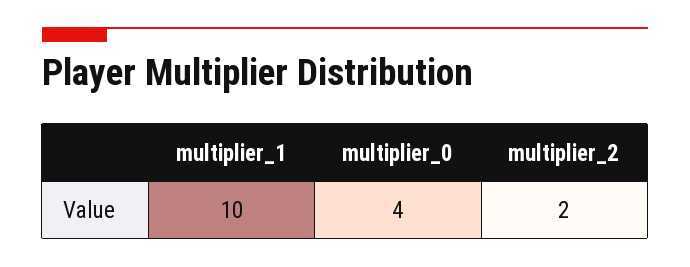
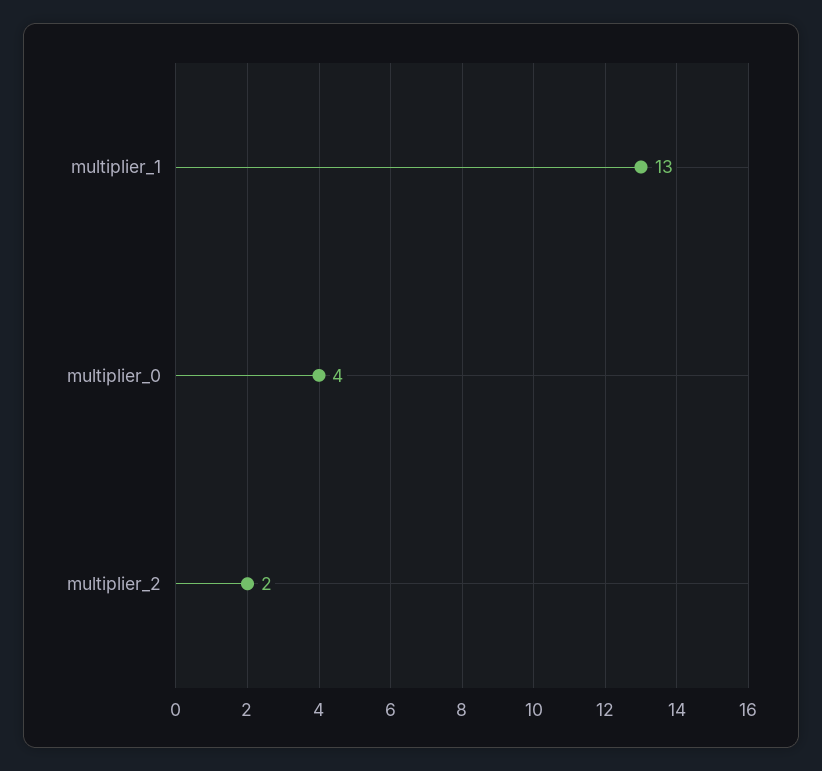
  {
-   "multiplier_1": 10,
+   "multiplier_1": 13,
    "multiplier_0": 4,
    "multiplier_2": 2
  }

